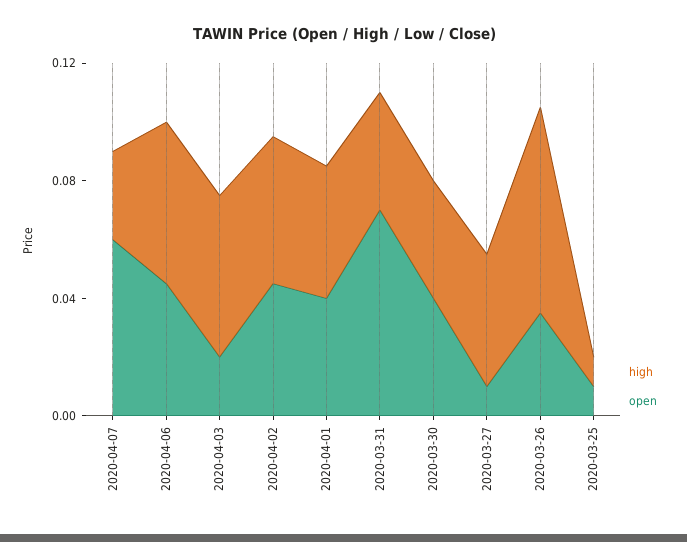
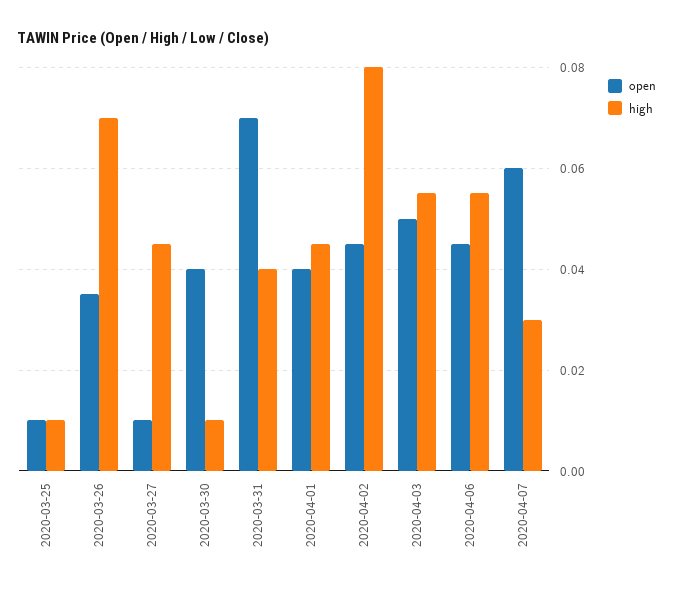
  {
    "high": {
      "2020-04-07": 0.03,
      "2020-04-06": 0.055,
      "2020-04-03": 0.055,
-     "2020-04-02": 0.05,
+     "2020-04-02": 0.08,
      "2020-04-01": 0.045,
      "2020-03-31": 0.04,
-     "2020-03-30": 0.04,
+     "2020-03-30": 0.01,
      "2020-03-27": 0.045,
      "2020-03-26": 0.07,
      "2020-03-25": 0.01
    },
    "open": {
      "2020-04-07": 0.06,
      "2020-04-06": 0.045,
-     "2020-04-03": 0.02,
+     "2020-04-03": 0.05,
      "2020-04-02": 0.045,
      "2020-04-01": 0.04,
      "2020-03-31": 0.07,
      "2020-03-30": 0.04,
      "2020-03-27": 0.01,
      "2020-03-26": 0.035,
      "2020-03-25": 0.01
    }
  }

